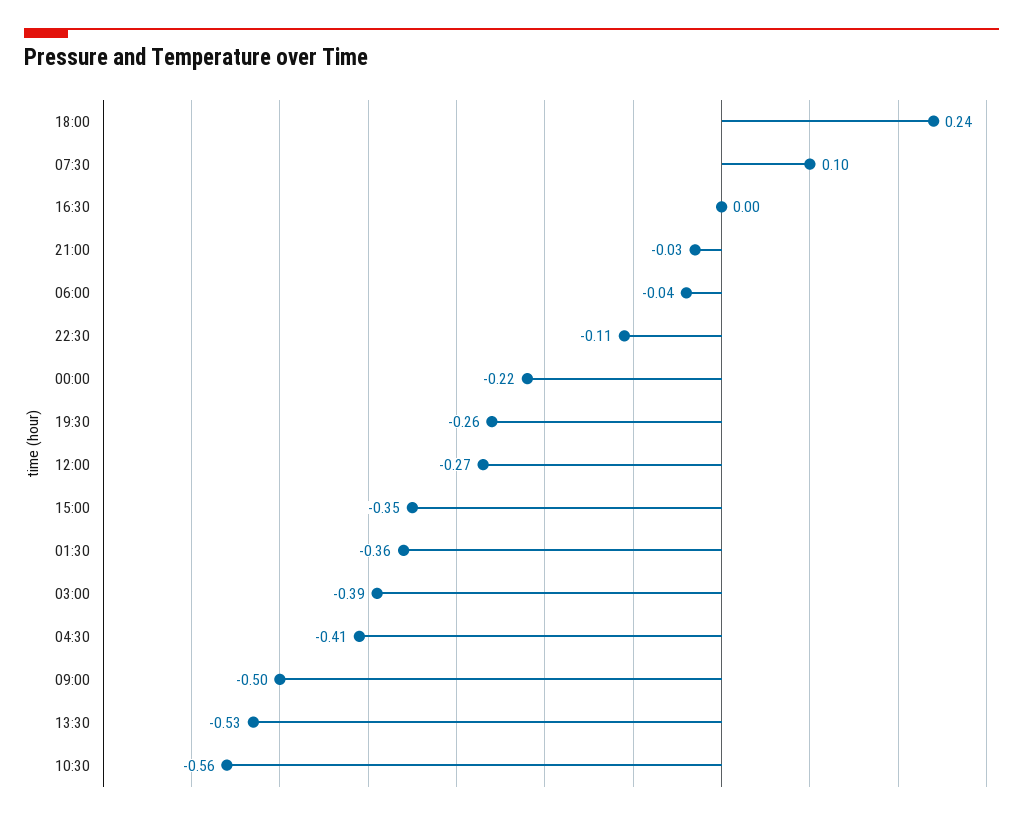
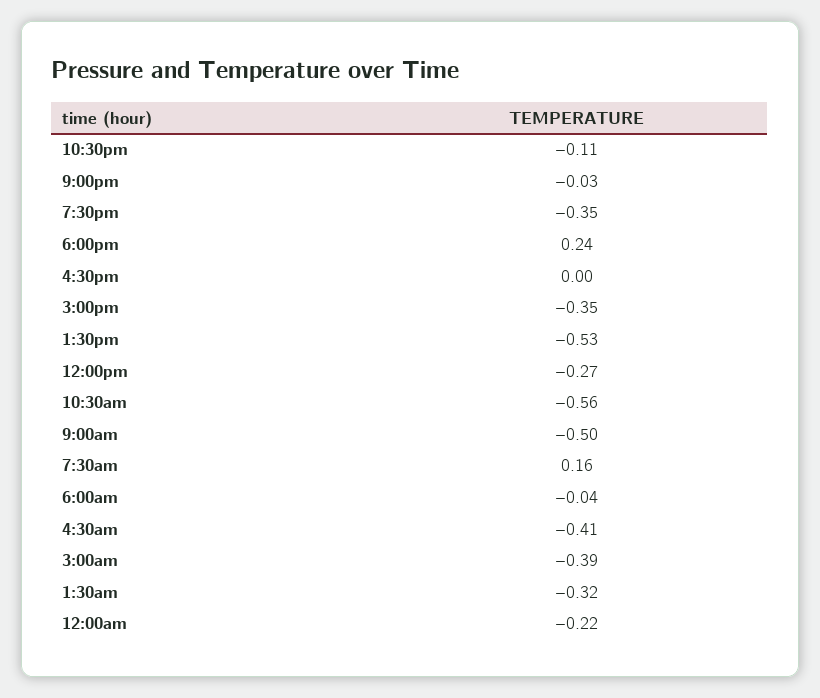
  {
    "18:00": 0.24,
-   "07:30": 0.1,
+   "07:30": 0.16,
    "16:30": 0,
    "21:00": -0.03,
    "06:00": -0.04,
    "22:30": -0.11,
    "00:00": -0.22,
-   "19:30": -0.26,
+   "19:30": -0.35,
    "12:00": -0.27,
    "15:00": -0.35,
-   "01:30": -0.36,
+   "01:30": -0.32,
    "03:00": -0.39,
    "04:30": -0.41,
    "09:00": -0.5,
    "13:30": -0.53,
    "10:30": -0.56
  }

